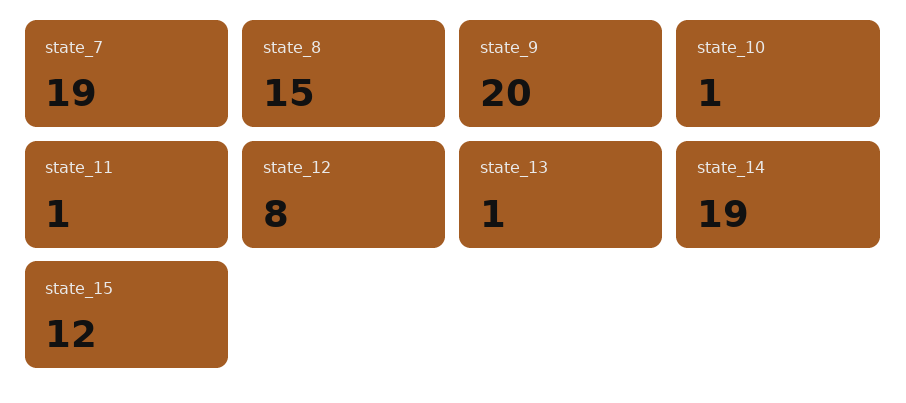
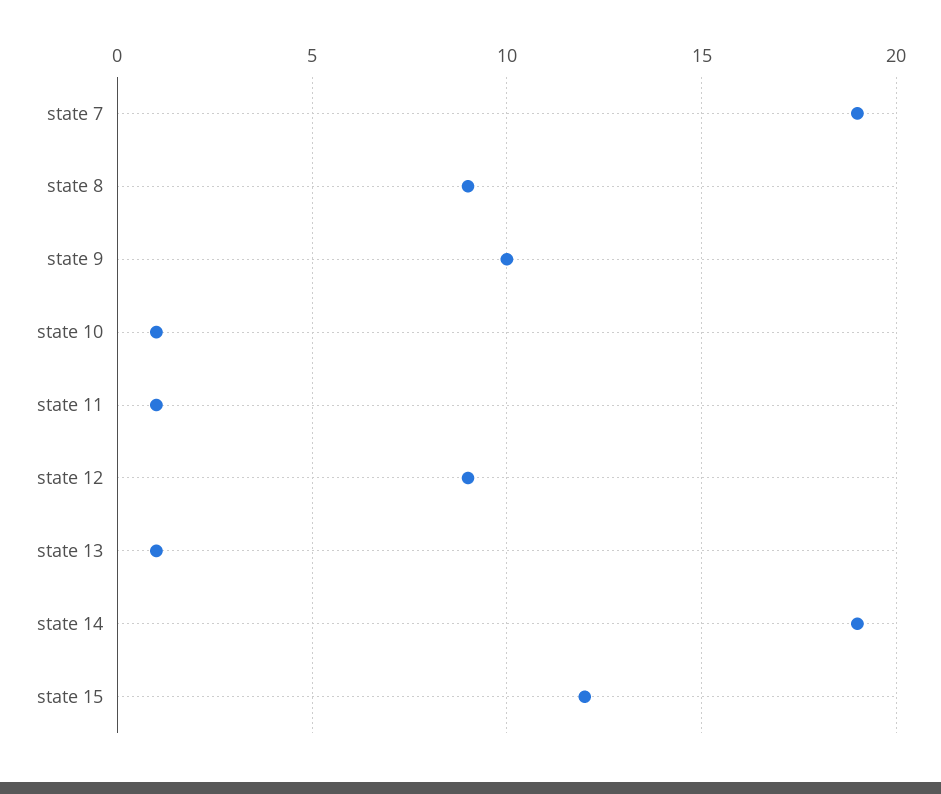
  {
    "state_7": 19,
-   "state_8": 15,
+   "state_8": 9,
-   "state_9": 20,
+   "state_9": 10,
    "state_10": 1,
    "state_11": 1,
-   "state_12": 8,
+   "state_12": 9,
    "state_13": 1,
    "state_14": 19,
    "state_15": 12
  }

